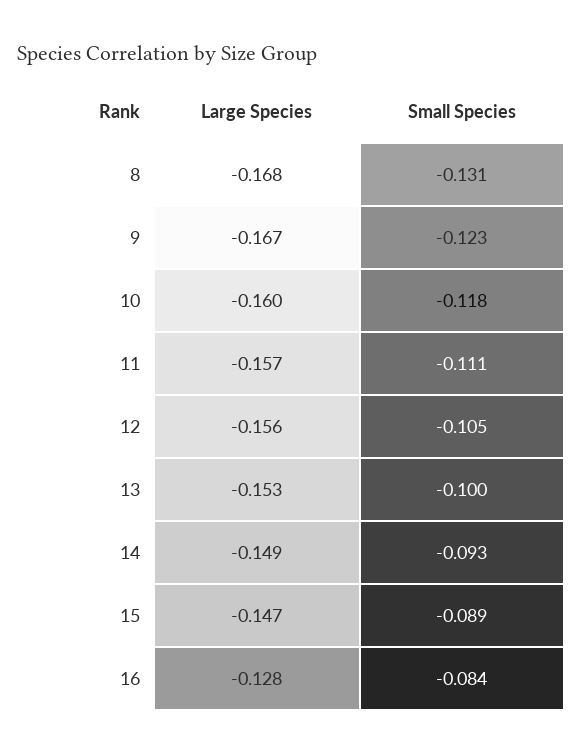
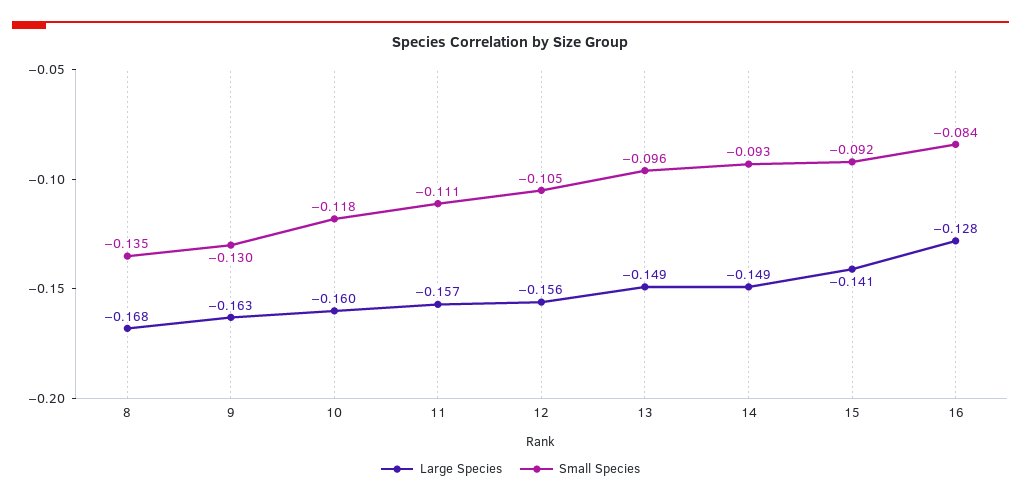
  {
    "Large Species": {
      "8": -0.168,
-     "9": -0.167,
+     "9": -0.163,
      "10": -0.16,
      "11": -0.157,
      "12": -0.156,
-     "13": -0.153,
+     "13": -0.149,
      "14": -0.149,
-     "15": -0.147,
+     "15": -0.141,
      "16": -0.128
    },
    "Small Species": {
-     "8": -0.131,
+     "8": -0.135,
-     "9": -0.123,
+     "9": -0.13,
      "10": -0.118,
      "11": -0.111,
      "12": -0.105,
-     "13": -0.1,
+     "13": -0.096,
      "14": -0.093,
-     "15": -0.089,
+     "15": -0.092,
      "16": -0.084
    }
  }

